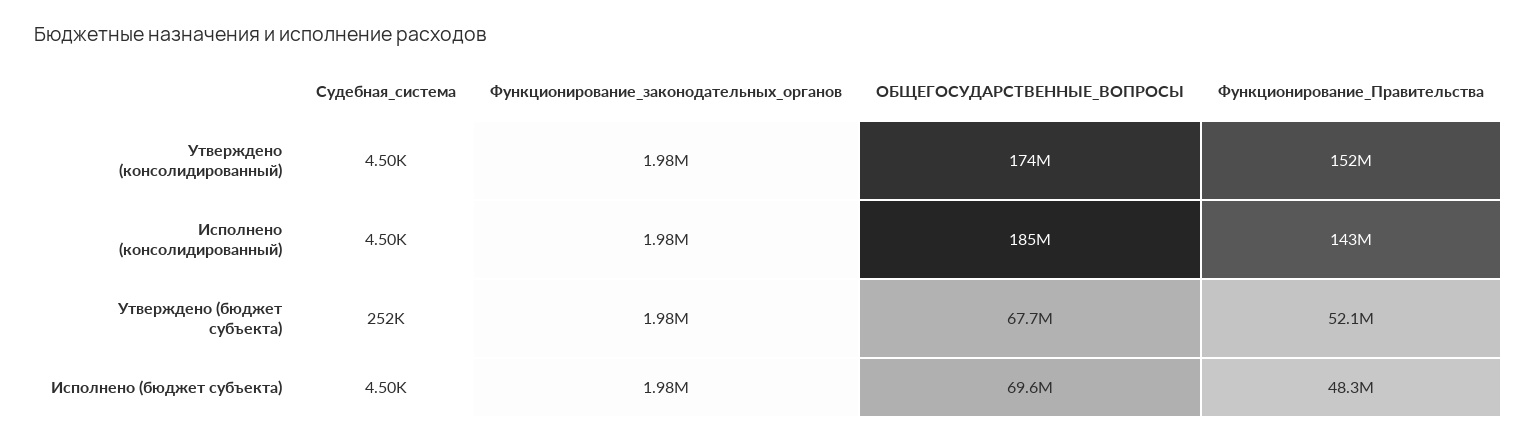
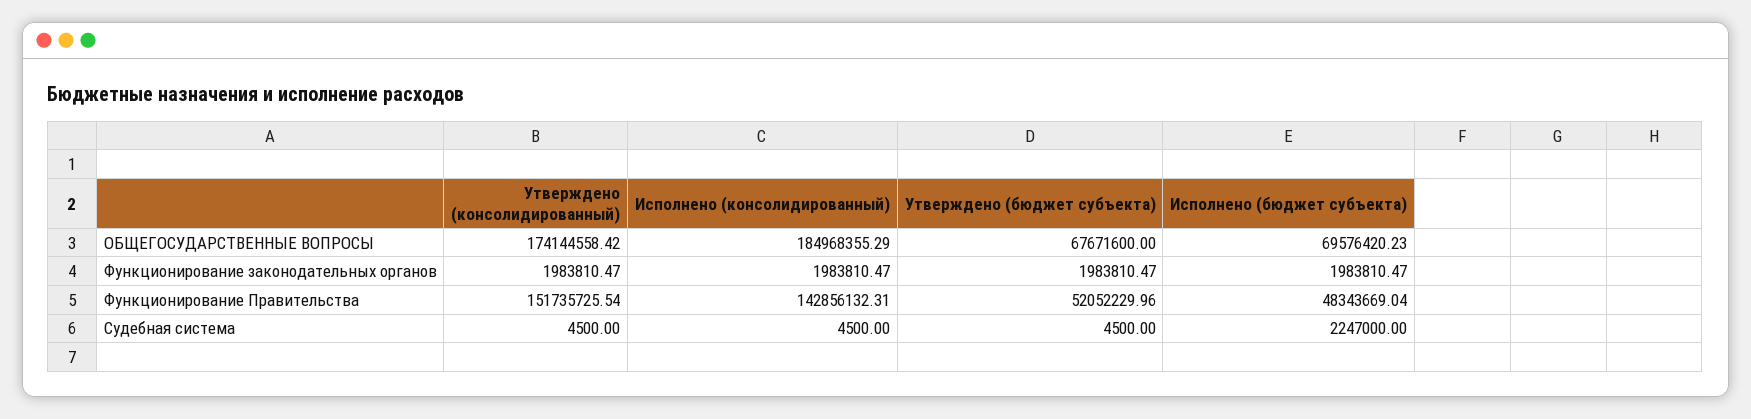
  {
    "Судебная_система": {
      "Утверждено (консолидированный)": 4500,
      "Исполнено (консолидированный)": 4500,
-     "Утверждено (бюджет субъекта)": 252000,
+     "Утверждено (бюджет субъекта)": 4500,
-     "Исполнено (бюджет субъекта)": 4500
+     "Исполнено (бюджет субъекта)": 2247000
    },
    "Функционирование_законодательных_органов": {
      "Утверждено (консолидированный)": 1983810.47,
      "Исполнено (консолидированный)": 1983810.47,
      "Утверждено (бюджет субъекта)": 1983810.47,
      "Исполнено (бюджет субъекта)": 1983810.47
    },
    "ОБЩЕГОСУДАРСТВЕННЫЕ_ВОПРОСЫ": {
      "Утверждено (консолидированный)": 174144558.42,
      "Исполнено (консолидированный)": 184968355.29,
      "Утверждено (бюджет субъекта)": 67671600,
      "Исполнено (бюджет субъекта)": 69576420.23
    },
    "Функционирование_Правительства": {
      "Утверждено (консолидированный)": 151735725.54,
      "Исполнено (консолидированный)": 142856132.31,
      "Утверждено (бюджет субъекта)": 52052229.96,
      "Исполнено (бюджет субъекта)": 48343669.04
    }
  }

